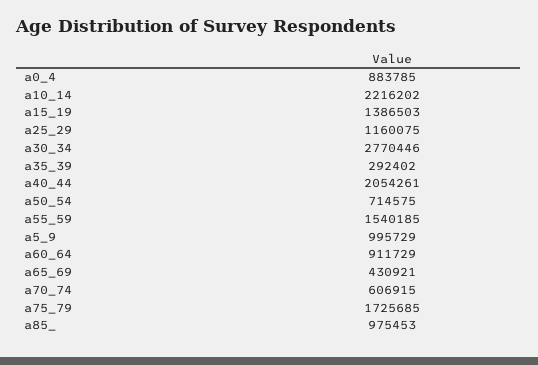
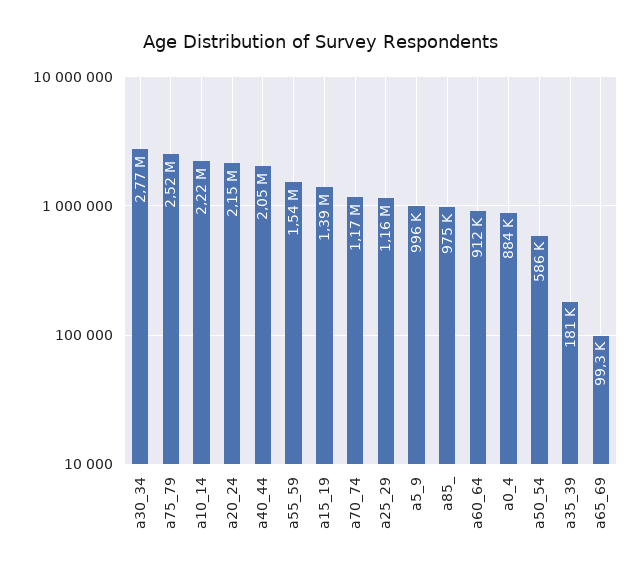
  {
    "a0_4": 883785,
    "a10_14": 2216202,
    "a15_19": 1386503,
    "a25_29": 1160075,
    "a30_34": 2770446,
-   "a35_39": 292402,
+   "a35_39": 181000,
    "a40_44": 2054261,
-   "a50_54": 714575,
+   "a50_54": 586000,
    "a55_59": 1540185,
    "a5_9": 995729,
    "a60_64": 911729,
-   "a65_69": 430921,
+   "a65_69": 99300,
-   "a70_74": 606915,
+   "a70_74": 1170000,
-   "a75_79": 1725685,
+   "a75_79": 2520000,
-   "a85_": 975453
+   "a85_": 975453,
+   "a20_24": 2150000
  }

